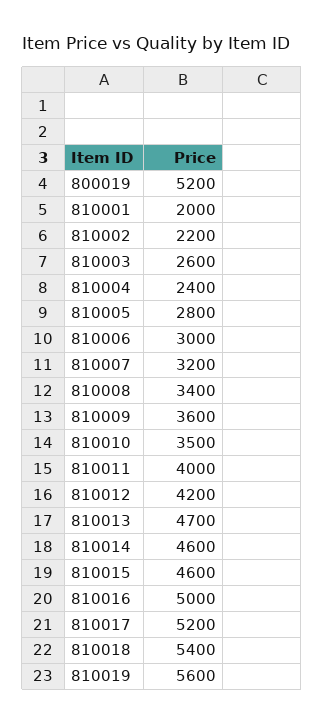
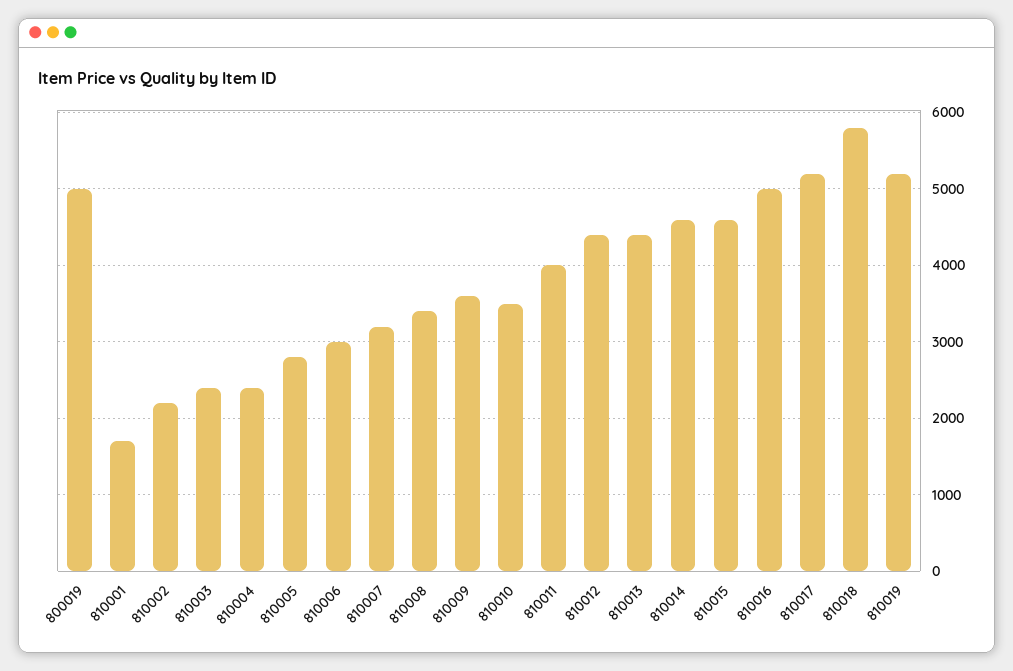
  {
-   "800019": 5200,
+   "800019": 5000,
-   "810001": 2000,
+   "810001": 1700,
    "810002": 2200,
-   "810003": 2600,
+   "810003": 2400,
    "810004": 2400,
    "810005": 2800,
    "810006": 3000,
    "810007": 3200,
    "810008": 3400,
    "810009": 3600,
    "810010": 3500,
    "810011": 4000,
-   "810012": 4200,
+   "810012": 4400,
-   "810013": 4700,
+   "810013": 4400,
    "810014": 4600,
    "810015": 4600,
    "810016": 5000,
    "810017": 5200,
-   "810018": 5400,
+   "810018": 5800,
-   "810019": 5600
+   "810019": 5200
  }

